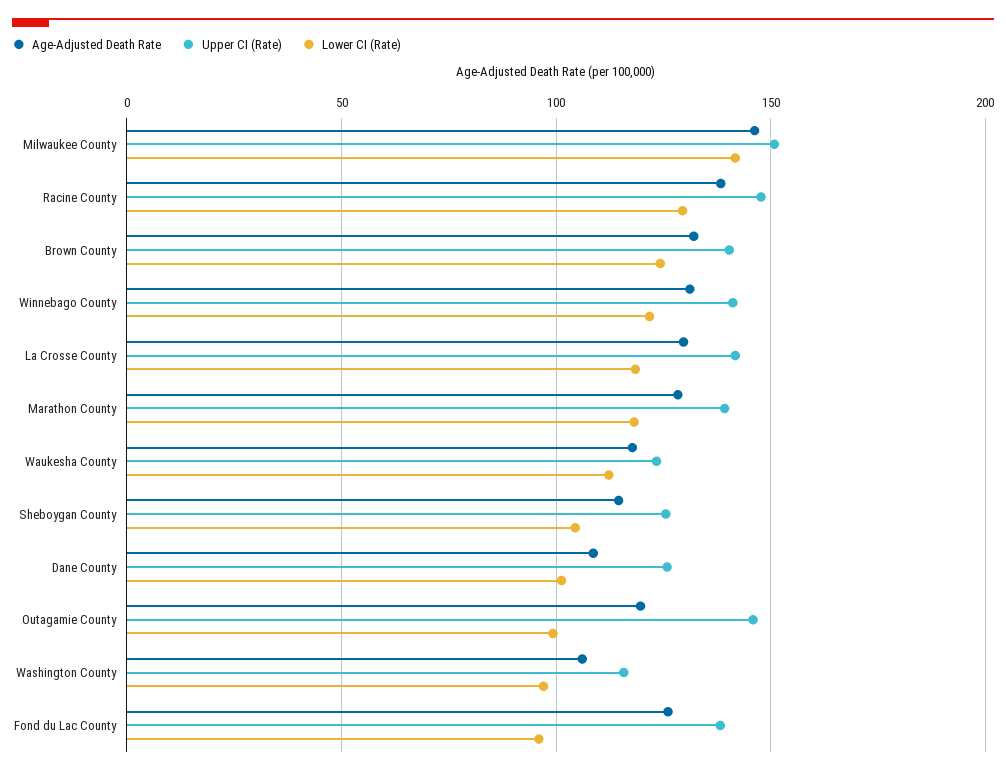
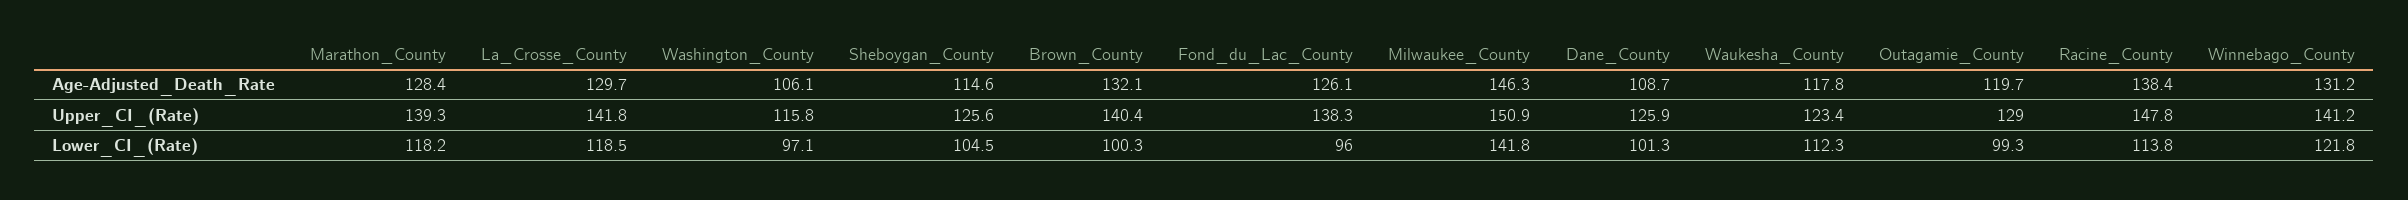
  {
    "Age-Adjusted Death Rate": {
      "Milwaukee County": 146.3,
      "Racine County": 138.4,
      "Brown County": 132.1,
      "Winnebago County": 131.2,
      "La Crosse County": 129.7,
      "Marathon County": 128.4,
      "Waukesha County": 117.8,
      "Sheboygan County": 114.6,
      "Dane County": 108.7,
      "Outagamie County": 119.7,
      "Washington County": 106.1,
      "Fond du Lac County": 126.1
    },
    "Upper CI (Rate)": {
      "Milwaukee County": 150.9,
      "Racine County": 147.8,
      "Brown County": 140.4,
      "Winnebago County": 141.2,
      "La Crosse County": 141.8,
      "Marathon County": 139.3,
      "Waukesha County": 123.4,
      "Sheboygan County": 125.6,
      "Dane County": 125.9,
-     "Outagamie County": 145,
+     "Outagamie County": 129,
      "Washington County": 115.8,
      "Fond du Lac County": 138.3
    },
    "Lower CI (Rate)": {
      "Milwaukee County": 141.8,
-     "Racine County": 130,
+     "Racine County": 113.8,
-     "Brown County": 125,
+     "Brown County": 100.3,
      "Winnebago County": 121.8,
      "La Crosse County": 118.5,
      "Marathon County": 118.2,
      "Waukesha County": 112.3,
      "Sheboygan County": 104.5,
      "Dane County": 101.3,
      "Outagamie County": 99.3,
      "Washington County": 97.1,
      "Fond du Lac County": 96
    }
  }

